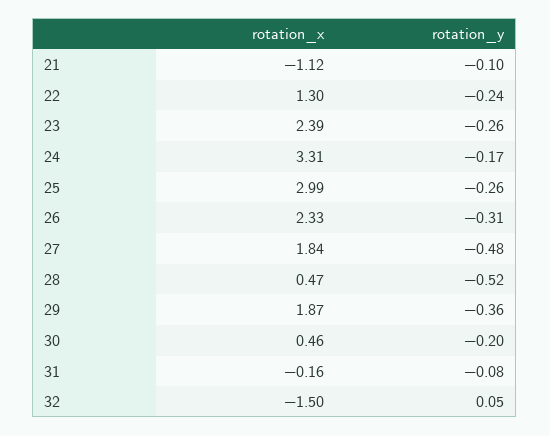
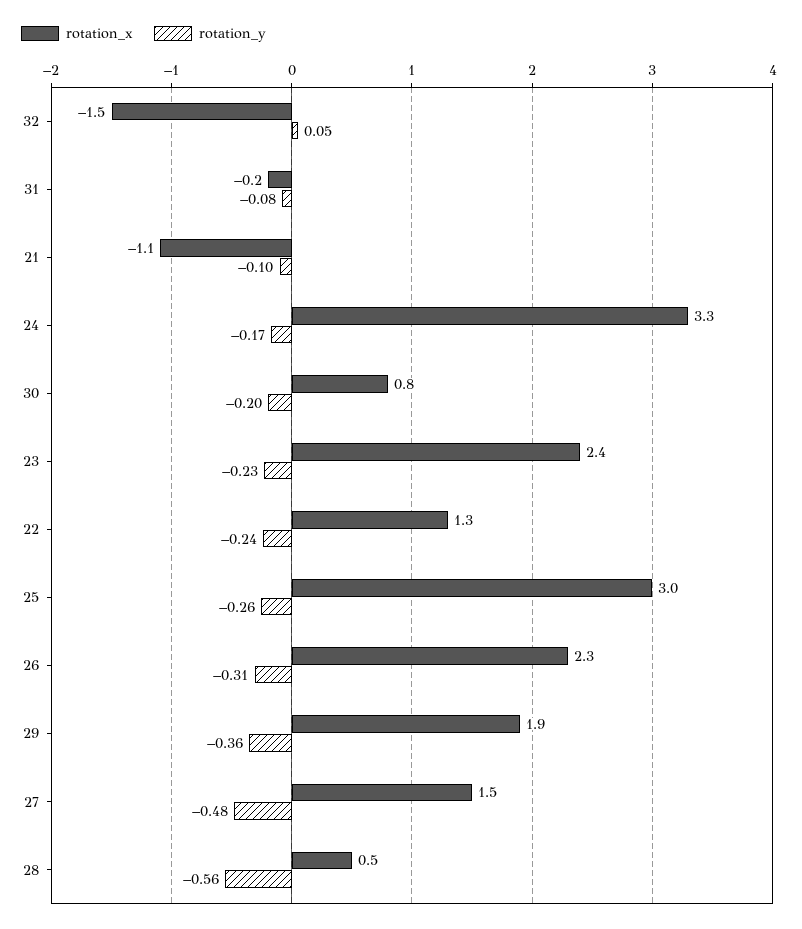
  {
    "rotation_x": {
      "21": -1.12,
      "22": 1.3,
      "23": 2.39,
      "24": 3.31,
      "25": 2.99,
      "26": 2.33,
-     "27": 1.84,
+     "27": 1.5,
      "28": 0.47,
      "29": 1.87,
-     "30": 0.46,
+     "30": 0.8,
      "31": -0.16,
      "32": -1.5
    },
    "rotation_y": {
      "21": -0.1,
      "22": -0.24,
-     "23": -0.26,
+     "23": -0.23,
      "24": -0.17,
      "25": -0.26,
      "26": -0.31,
      "27": -0.48,
-     "28": -0.52,
+     "28": -0.56,
      "29": -0.36,
      "30": -0.2,
      "31": -0.08,
      "32": 0.05
    }
  }

